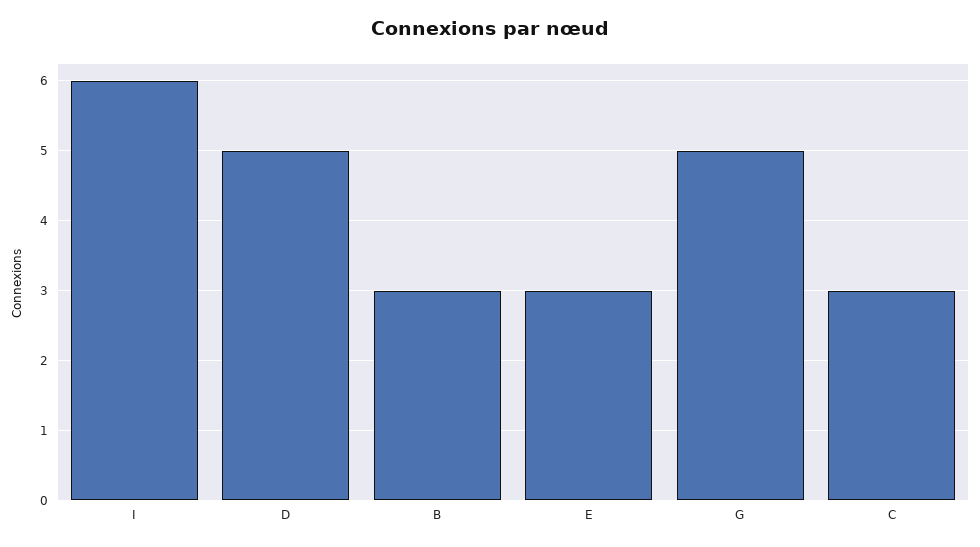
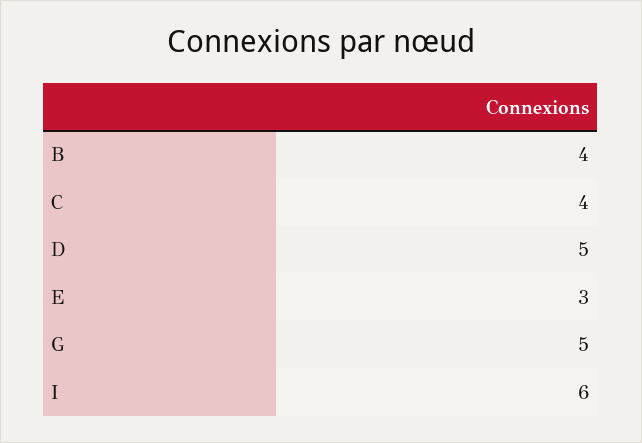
  {
    "I": 6,
    "D": 5,
-   "B": 3,
+   "B": 4,
    "E": 3,
    "G": 5,
-   "C": 3
+   "C": 4
  }

